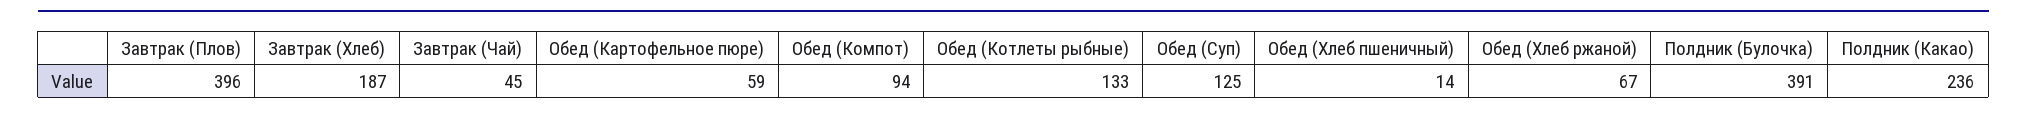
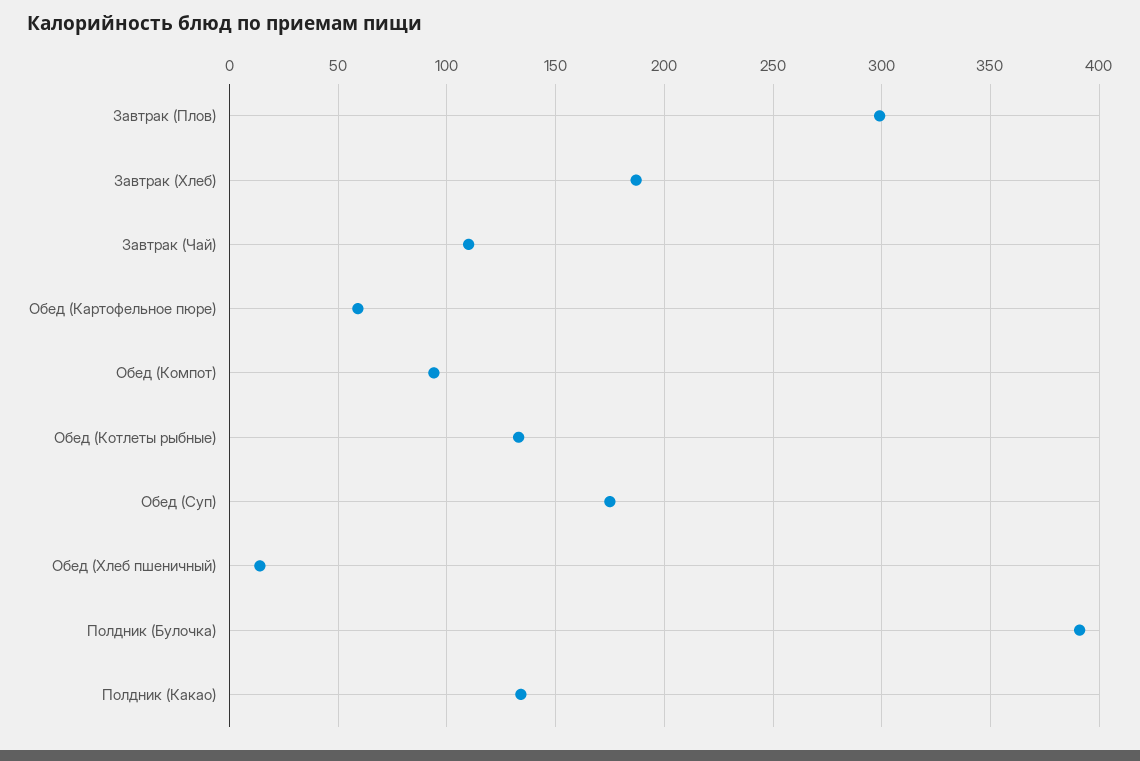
  {
-   "Завтрак (Плов)": 396,
+   "Завтрак (Плов)": 300,
    "Завтрак (Хлеб)": 187,
-   "Завтрак (Чай)": 45,
+   "Завтрак (Чай)": 110,
    "Обед (Картофельное пюре)": 59,
    "Обед (Компот)": 94,
    "Обед (Котлеты рыбные)": 133,
-   "Обед (Суп)": 125,
+   "Обед (Суп)": 175,
    "Обед (Хлеб пшеничный)": 14,
-   "Обед (Хлеб ржаной)": 67,
    "Полдник (Булочка)": 391,
-   "Полдник (Какао)": 236
+   "Полдник (Какао)": 135
  }

